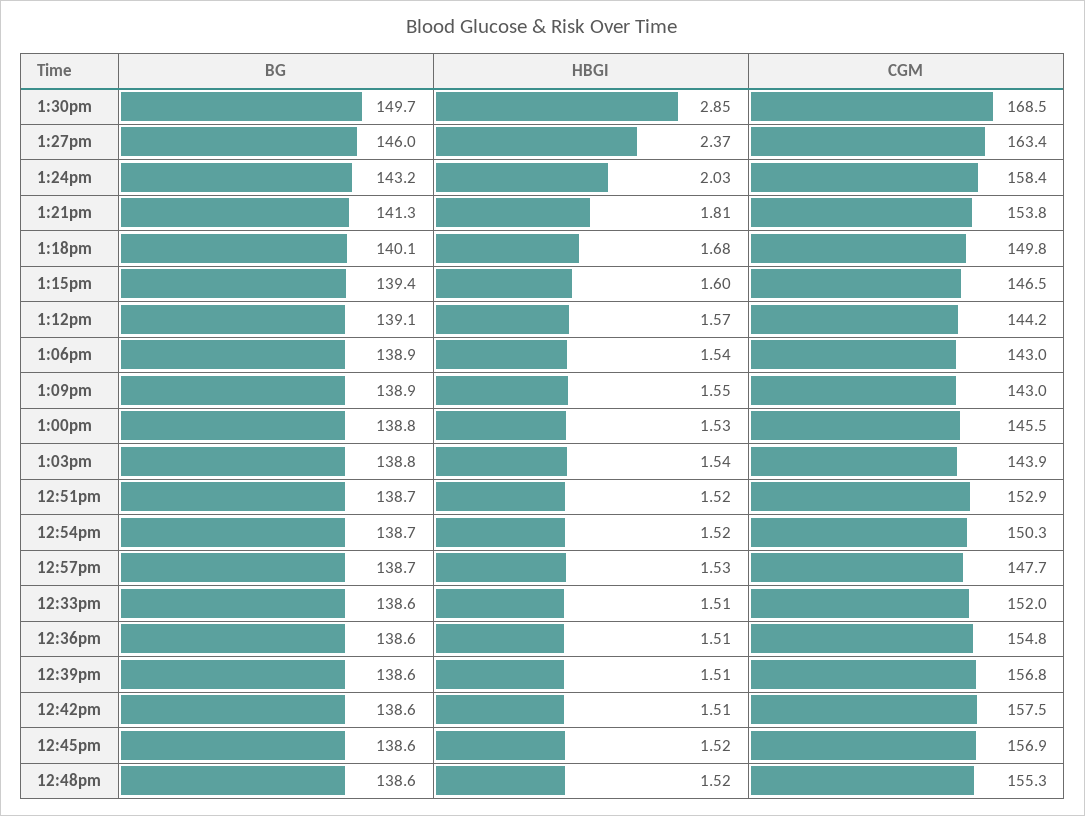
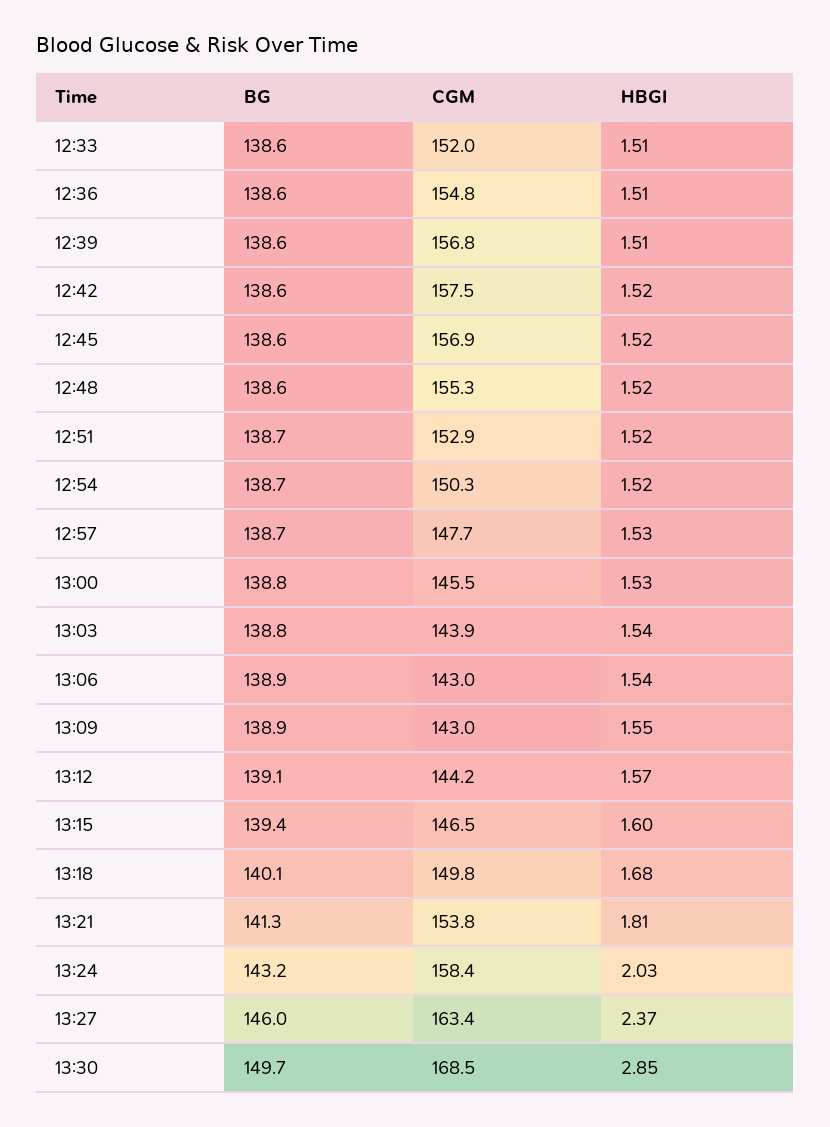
  {
    "BG": {
      "1:30pm": 149.7,
      "1:27pm": 146,
      "1:24pm": 143.2,
      "1:21pm": 141.3,
      "1:18pm": 140.1,
      "1:15pm": 139.4,
      "1:12pm": 139.1,
      "1:06pm": 138.9,
      "1:09pm": 138.9,
      "1:00pm": 138.8,
      "1:03pm": 138.8,
      "12:51pm": 138.7,
      "12:54pm": 138.7,
      "12:57pm": 138.7,
      "12:33pm": 138.6,
      "12:36pm": 138.6,
      "12:39pm": 138.6,
      "12:42pm": 138.6,
      "12:45pm": 138.6,
      "12:48pm": 138.6
    },
    "HBGI": {
      "1:30pm": 2.85,
      "1:27pm": 2.37,
      "1:24pm": 2.03,
      "1:21pm": 1.81,
      "1:18pm": 1.68,
      "1:15pm": 1.6,
      "1:12pm": 1.57,
      "1:06pm": 1.54,
      "1:09pm": 1.55,
      "1:00pm": 1.53,
      "1:03pm": 1.54,
      "12:51pm": 1.52,
      "12:54pm": 1.52,
      "12:57pm": 1.53,
      "12:33pm": 1.51,
      "12:36pm": 1.51,
      "12:39pm": 1.51,
-     "12:42pm": 1.51,
+     "12:42pm": 1.52,
      "12:45pm": 1.52,
      "12:48pm": 1.52
    },
    "CGM": {
      "1:30pm": 168.5,
      "1:27pm": 163.4,
      "1:24pm": 158.4,
      "1:21pm": 153.8,
      "1:18pm": 149.8,
      "1:15pm": 146.5,
      "1:12pm": 144.2,
      "1:06pm": 143,
      "1:09pm": 143,
      "1:00pm": 145.5,
      "1:03pm": 143.9,
      "12:51pm": 152.9,
      "12:54pm": 150.3,
      "12:57pm": 147.7,
      "12:33pm": 152,
      "12:36pm": 154.8,
      "12:39pm": 156.8,
      "12:42pm": 157.5,
      "12:45pm": 156.9,
      "12:48pm": 155.3
    }
  }

